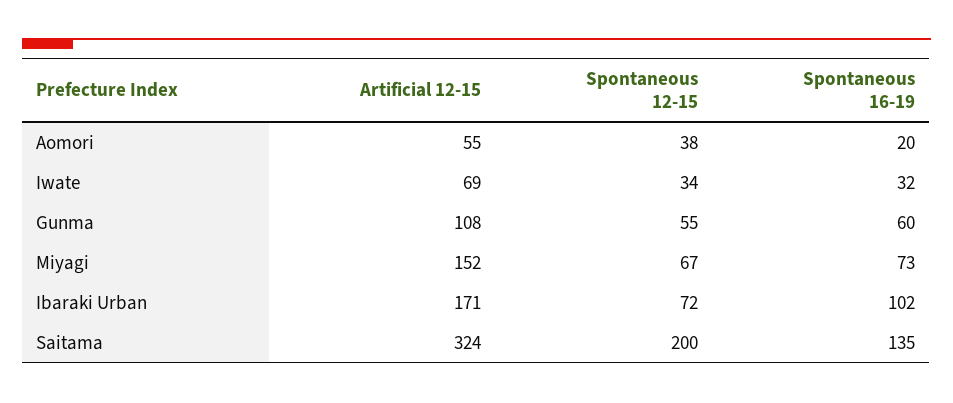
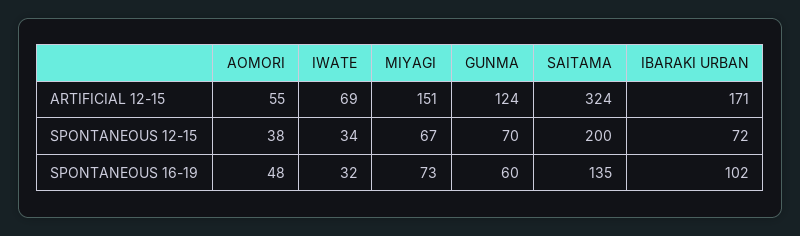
  {
    "Artificial 12-15": {
      "Aomori": 55,
      "Iwate": 69,
-     "Gunma": 108,
+     "Gunma": 124,
-     "Miyagi": 152,
+     "Miyagi": 151,
      "Ibaraki Urban": 171,
      "Saitama": 324
    },
    "Spontaneous 12-15": {
      "Aomori": 38,
      "Iwate": 34,
-     "Gunma": 55,
+     "Gunma": 70,
      "Miyagi": 67,
      "Ibaraki Urban": 72,
      "Saitama": 200
    },
    "Spontaneous 16-19": {
-     "Aomori": 20,
+     "Aomori": 48,
      "Iwate": 32,
      "Gunma": 60,
      "Miyagi": 73,
      "Ibaraki Urban": 102,
      "Saitama": 135
    }
  }

